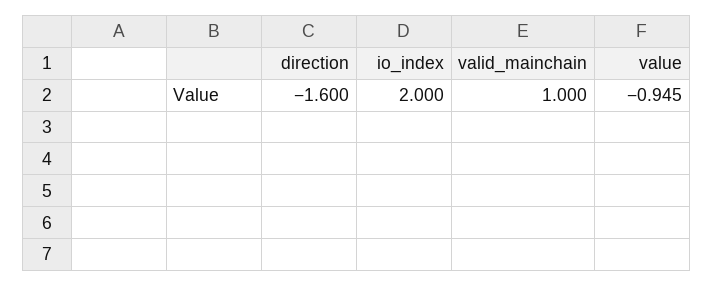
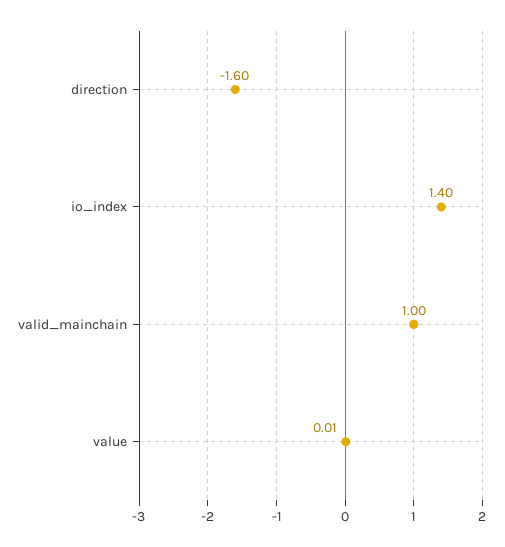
  {
    "direction": -1.6,
-   "io_index": 2,
+   "io_index": 1.4,
    "valid_mainchain": 1,
-   "value": -0.945
+   "value": 0.01
  }

